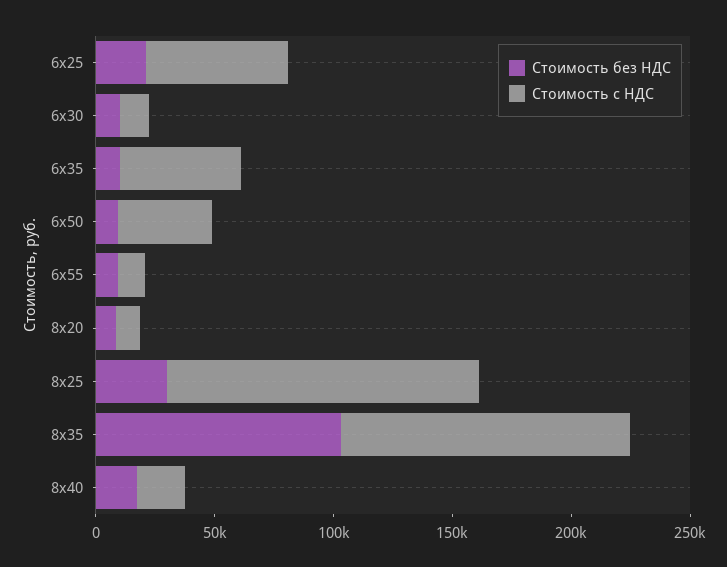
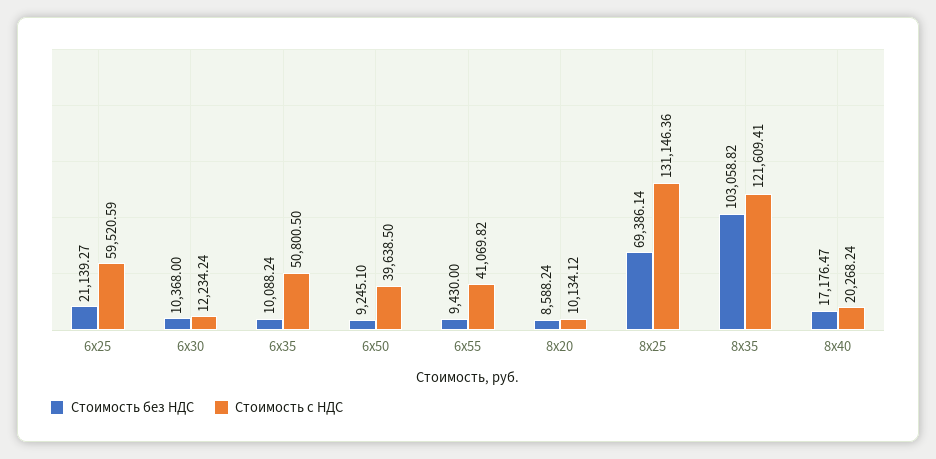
  {
    "Стоимость без НДС": {
      "6х25": 21139.27,
      "6х30": 10368,
      "6х35": 10088.24,
      "6х50": 9245.1,
      "6х55": 9430,
      "8х20": 8588.24,
-     "8х25": 30000,
+     "8х25": 69386.14,
      "8х35": 103058.82,
      "8х40": 17176.47
    },
    "Стоимость с НДС": {
      "6х25": 59520.59,
      "6х30": 12234.24,
      "6х35": 50800.5,
      "6х50": 39638.5,
-     "6х55": 10000,
+     "6х55": 41069.82,
      "8х20": 10134.12,
      "8х25": 131146.36,
      "8х35": 121609.41,
      "8х40": 20268.24
    }
  }

